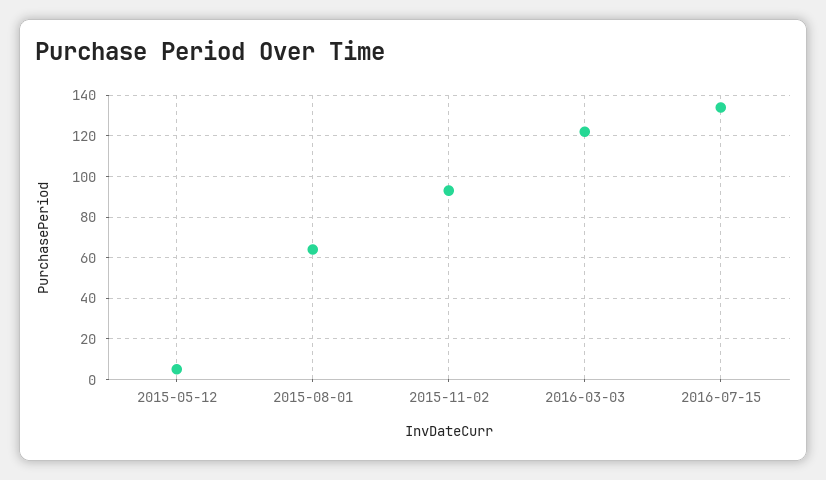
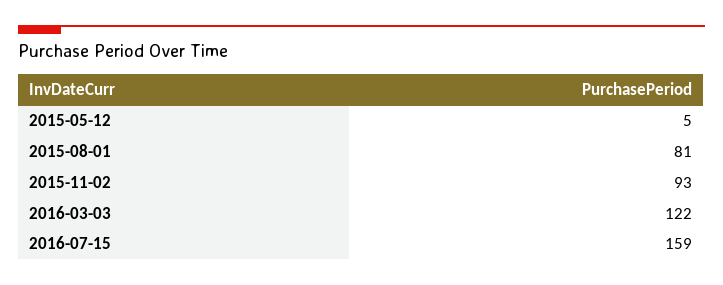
  {
    "2015-05-12": 5,
-   "2015-08-01": 65,
+   "2015-08-01": 81,
    "2015-11-02": 93,
    "2016-03-03": 122,
-   "2016-07-15": 135
+   "2016-07-15": 159
  }

